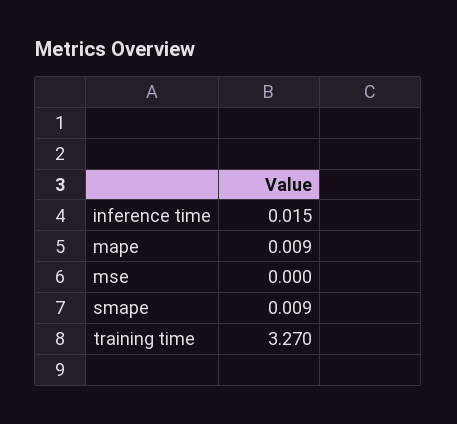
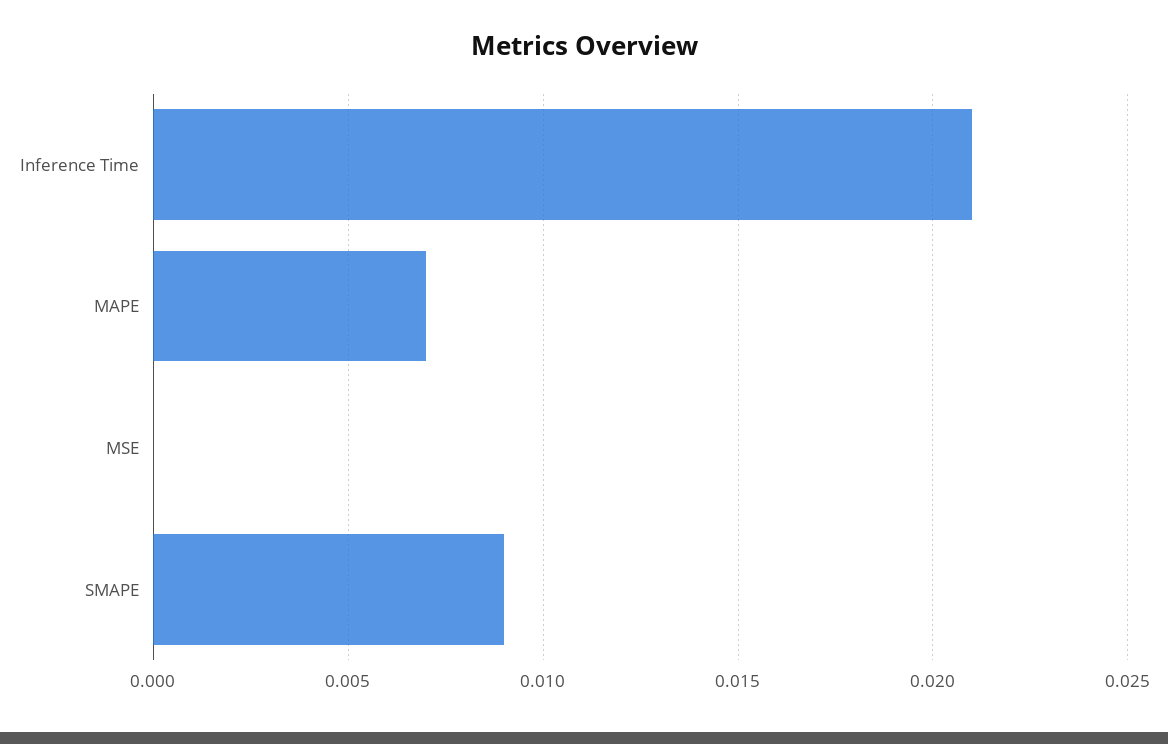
  {
-   "inference time": 0.015,
+   "inference time": 0.021,
-   "mape": 0.009,
+   "mape": 0.007,
    "mse": 0,
-   "smape": 0.009,
+   "smape": 0.009
-   "training time": 3.27
  }

